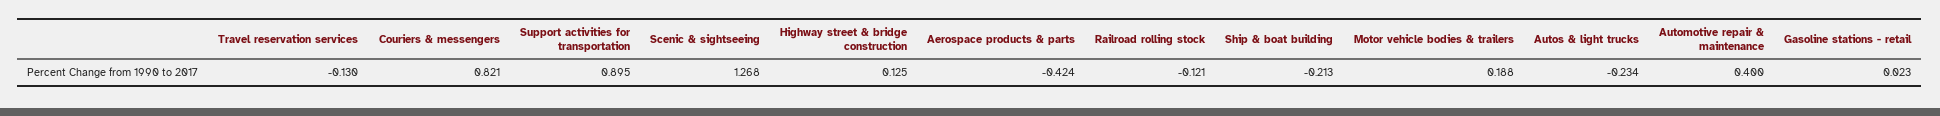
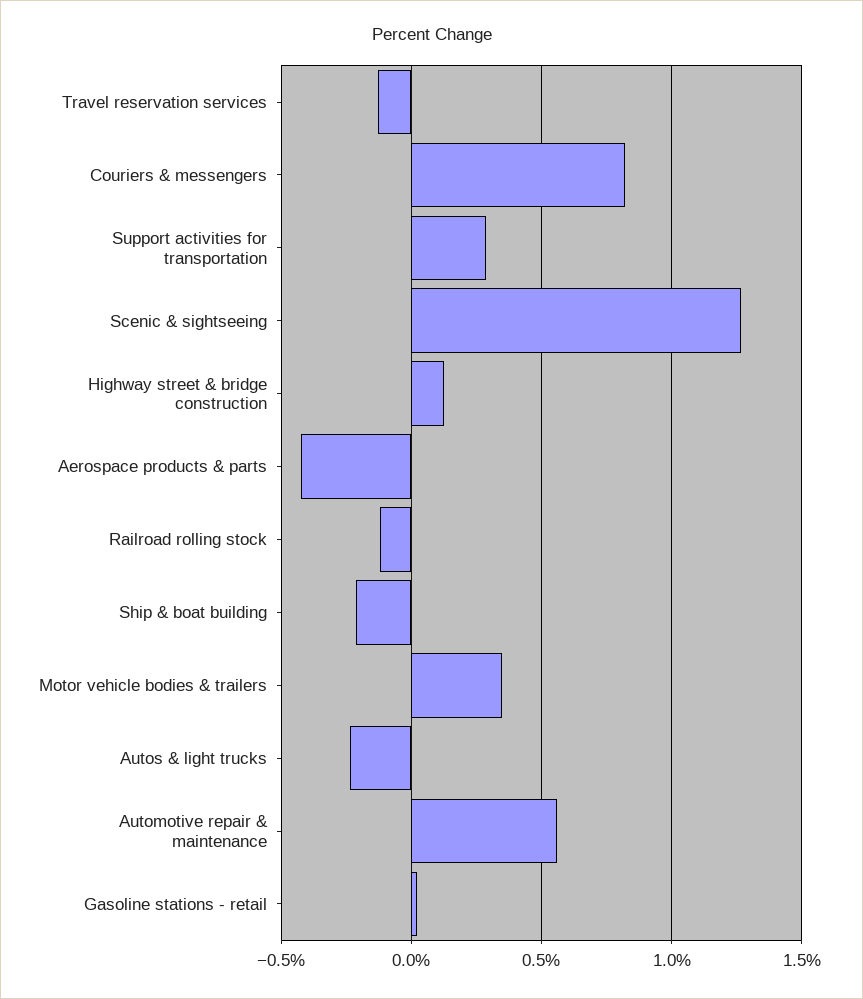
  {
    "Travel reservation services": -0.13,
    "Couriers & messengers": 0.821,
-   "Support activities for transportation": 0.895,
+   "Support activities for transportation": 0.3,
    "Scenic & sightseeing": 1.268,
    "Highway street & bridge construction": 0.125,
    "Aerospace products & parts": -0.424,
    "Railroad rolling stock": -0.121,
    "Ship & boat building": -0.213,
-   "Motor vehicle bodies & trailers": 0.188,
+   "Motor vehicle bodies & trailers": 0.35,
    "Autos & light trucks": -0.234,
-   "Automotive repair & maintenance": 0.4,
+   "Automotive repair & maintenance": 0.55,
    "Gasoline stations - retail": 0.023
  }

